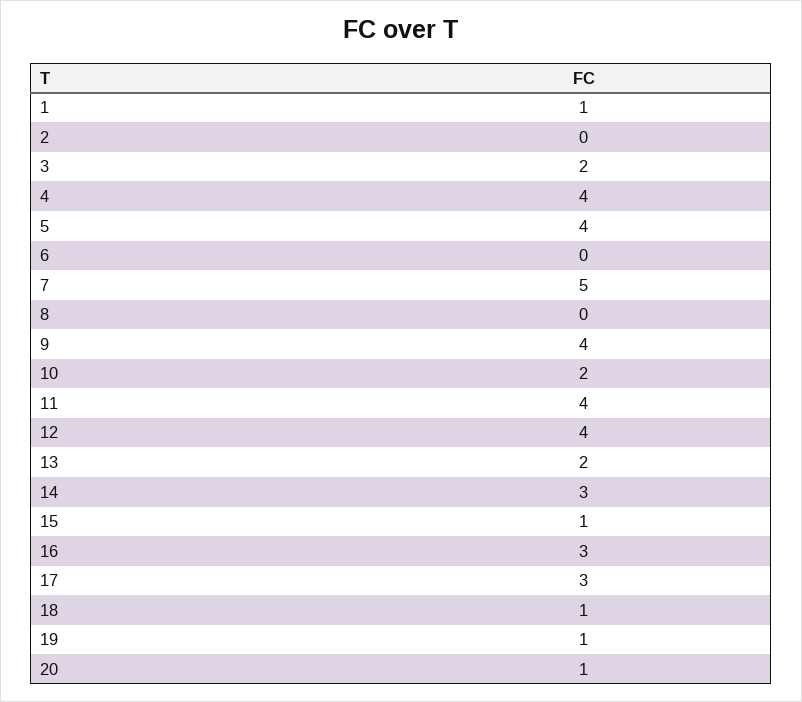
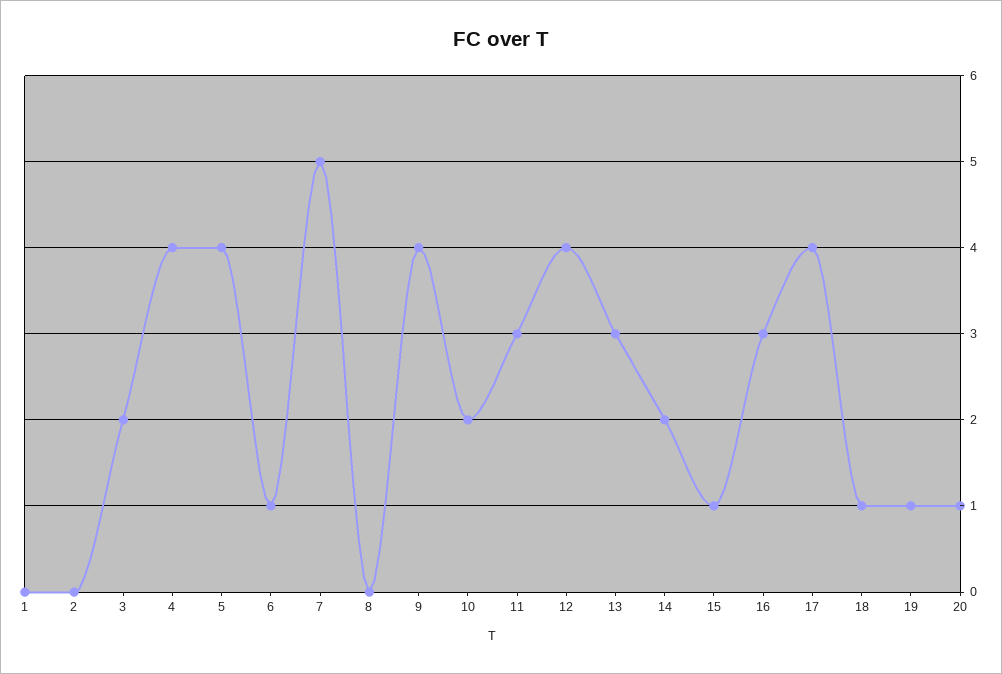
  {
-   "1": 1,
+   "1": 0,
    "2": 0,
    "3": 2,
    "4": 4,
    "5": 4,
-   "6": 0,
+   "6": 1,
    "7": 5,
    "8": 0,
    "9": 4,
    "10": 2,
-   "11": 4,
+   "11": 3,
    "12": 4,
-   "13": 2,
+   "13": 3,
-   "14": 3,
+   "14": 2,
    "15": 1,
    "16": 3,
-   "17": 3,
+   "17": 4,
    "18": 1,
    "19": 1,
    "20": 1
  }

